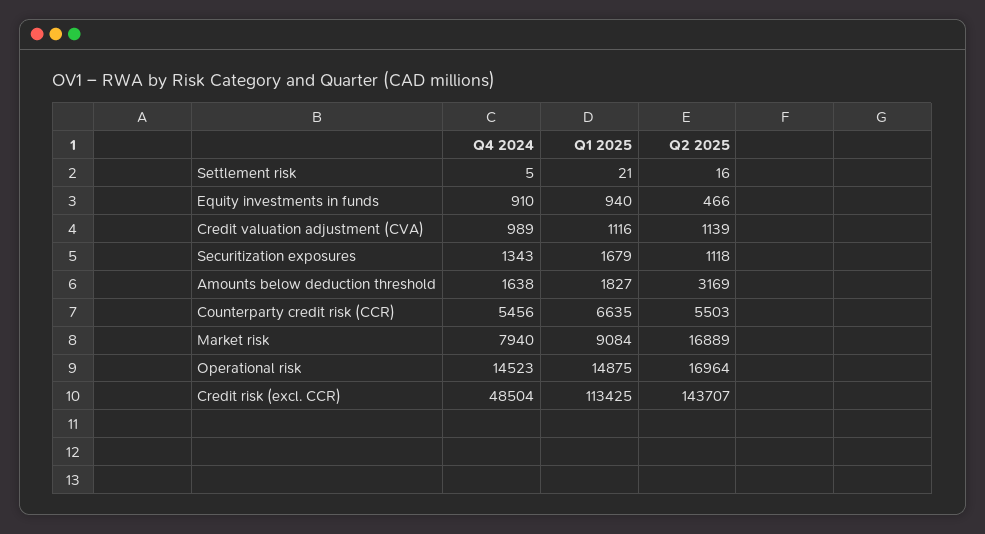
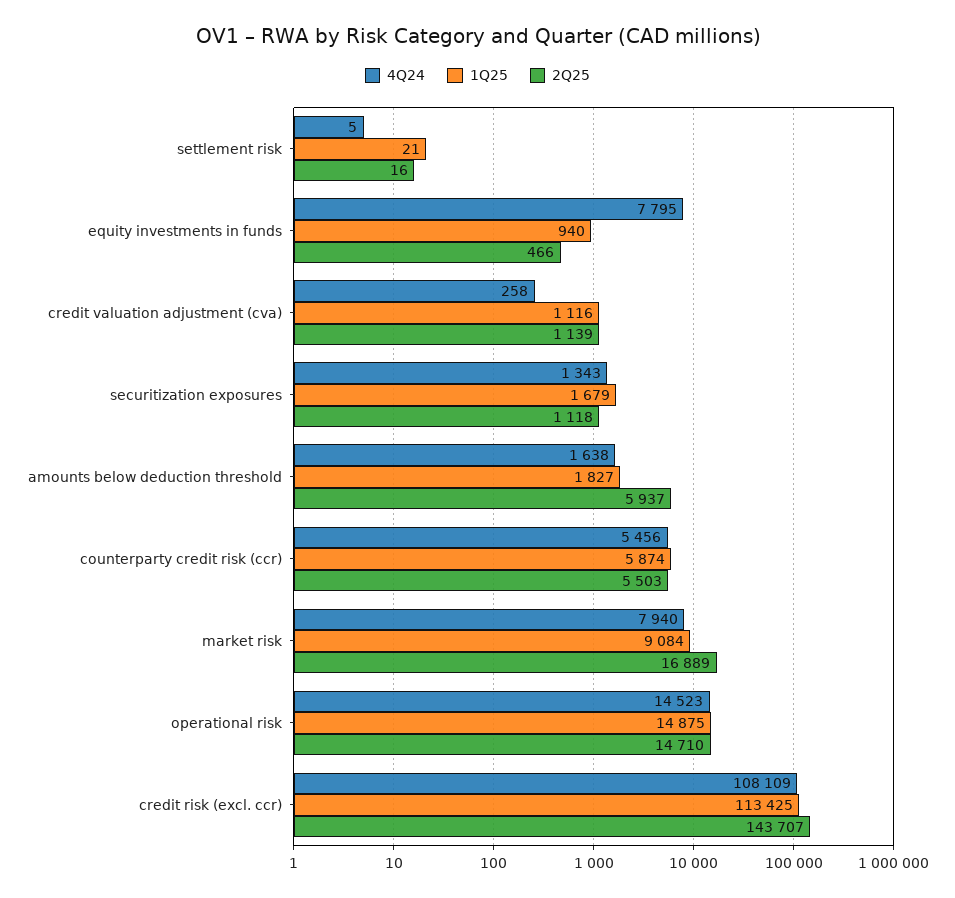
  {
    "Q4 2024": {
      "Settlement risk": 5,
-     "Equity investments in funds": 910,
+     "Equity investments in funds": 7795,
-     "Credit valuation adjustment (CVA)": 989,
+     "Credit valuation adjustment (CVA)": 258,
      "Securitization exposures": 1343,
      "Amounts below deduction threshold": 1638,
      "Counterparty credit risk (CCR)": 5456,
      "Market risk": 7940,
      "Operational risk": 14523,
-     "Credit risk (excl. CCR)": 48504
+     "Credit risk (excl. CCR)": 108109
    },
    "Q1 2025": {
      "Settlement risk": 21,
      "Equity investments in funds": 940,
      "Credit valuation adjustment (CVA)": 1116,
      "Securitization exposures": 1679,
      "Amounts below deduction threshold": 1827,
-     "Counterparty credit risk (CCR)": 6635,
+     "Counterparty credit risk (CCR)": 5874,
      "Market risk": 9084,
      "Operational risk": 14875,
      "Credit risk (excl. CCR)": 113425
    },
    "Q2 2025": {
      "Settlement risk": 16,
      "Equity investments in funds": 466,
      "Credit valuation adjustment (CVA)": 1139,
      "Securitization exposures": 1118,
-     "Amounts below deduction threshold": 3169,
+     "Amounts below deduction threshold": 5937,
      "Counterparty credit risk (CCR)": 5503,
      "Market risk": 16889,
-     "Operational risk": 16964,
+     "Operational risk": 14710,
      "Credit risk (excl. CCR)": 143707
    }
  }

